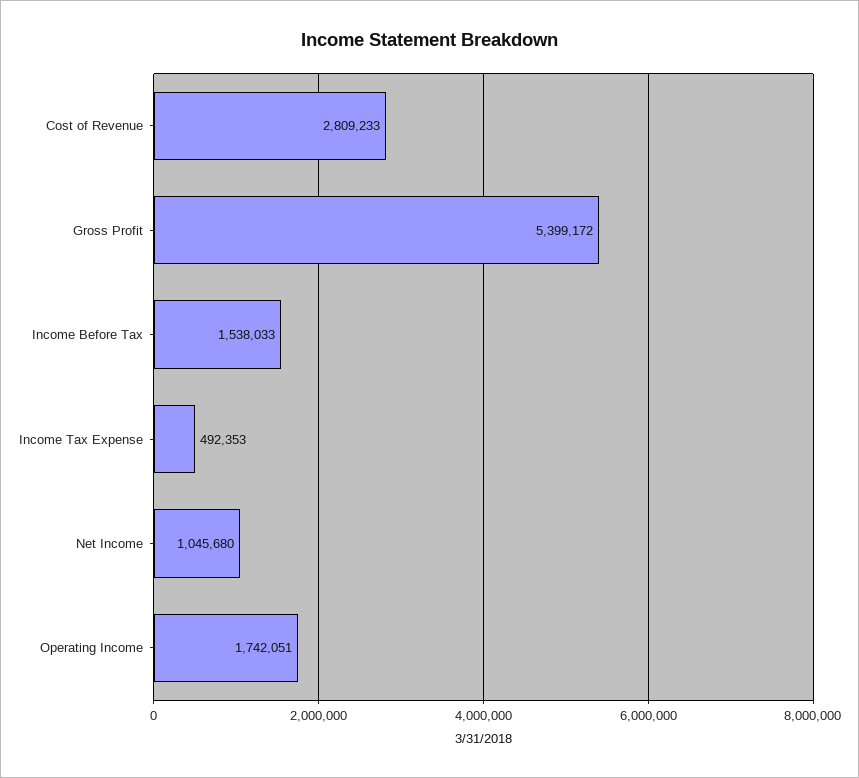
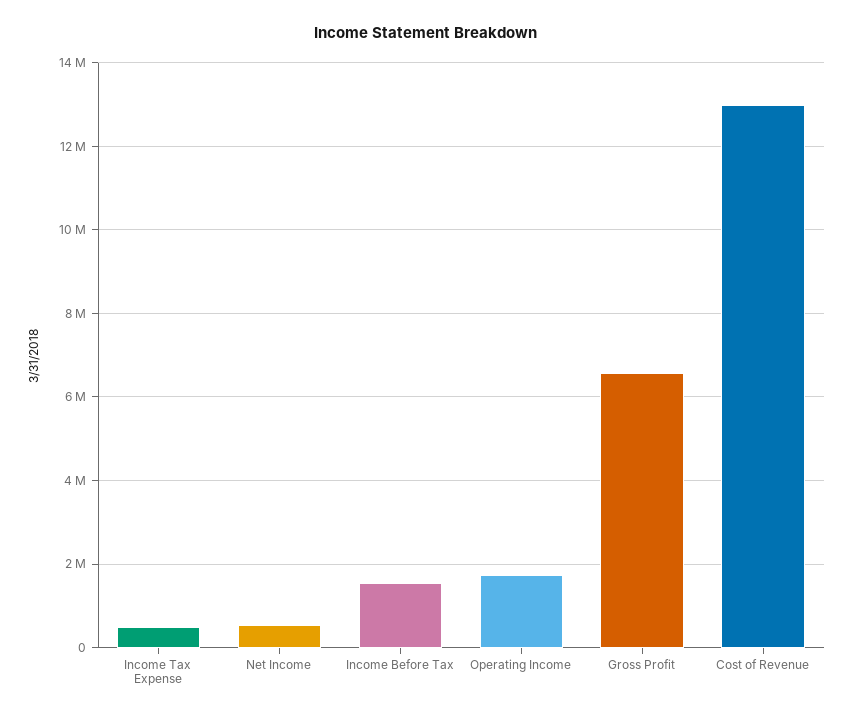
  {
-   "Cost of Revenue": 2809233,
+   "Cost of Revenue": 13000000,
-   "Gross Profit": 5399172,
+   "Gross Profit": 6600000,
    "Income Before Tax": 1538033,
    "Income Tax Expense": 492353,
-   "Net Income": 1045680,
+   "Net Income": 600000,
    "Operating Income": 1742051
  }

